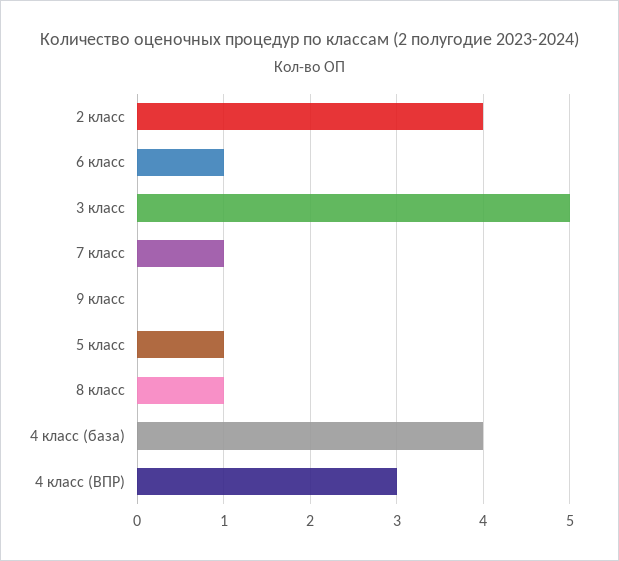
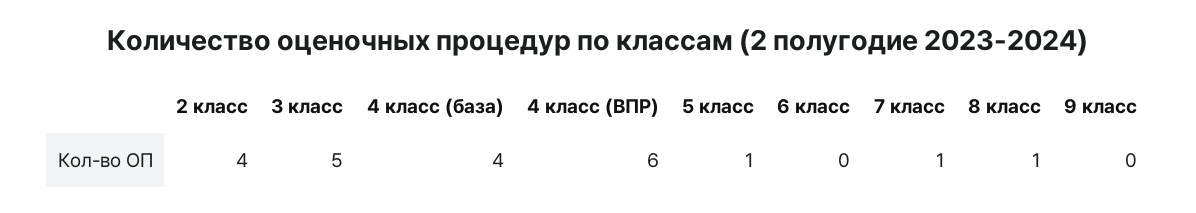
  {
    "2 класс": 4,
-   "6 класс": 1,
+   "6 класс": 0,
    "3 класс": 5,
    "7 класс": 1,
    "9 класс": 0,
    "5 класс": 1,
    "8 класс": 1,
    "4 класс (база)": 4,
-   "4 класс (ВПР)": 3
+   "4 класс (ВПР)": 6
  }

